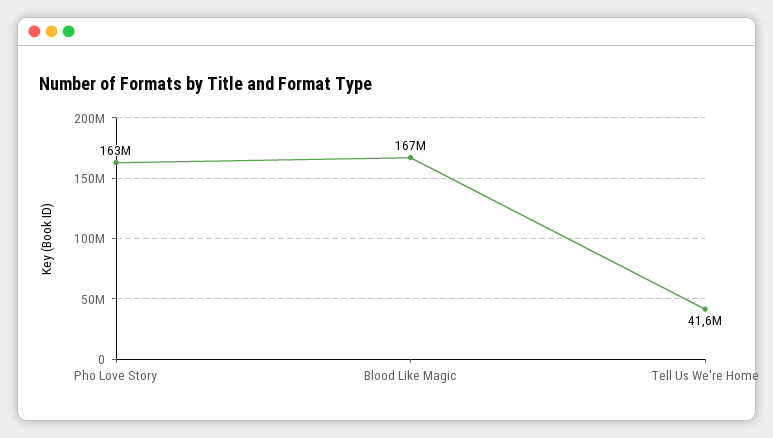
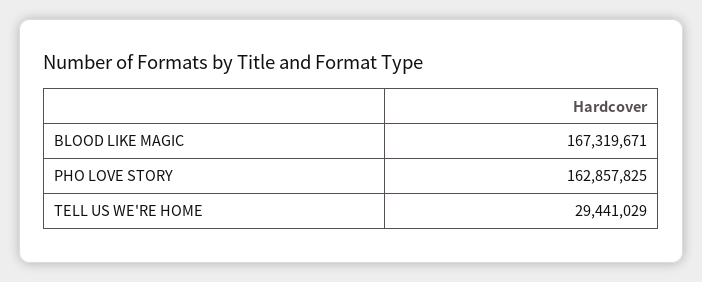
  {
    "Pho Love Story": 162857825,
    "Blood Like Magic": 167319671,
-   "Tell Us We're Home": 41600000
+   "Tell Us We're Home": 29441029
  }

